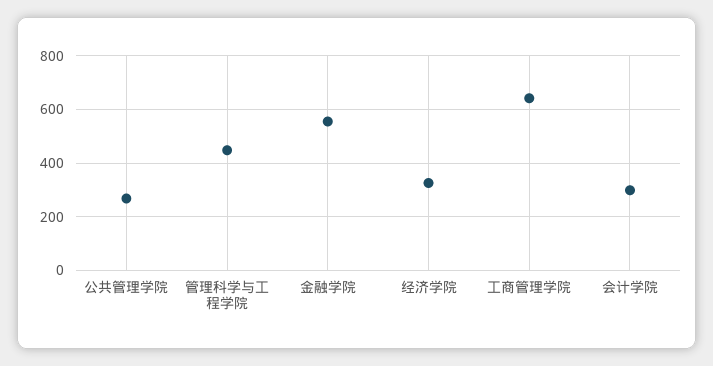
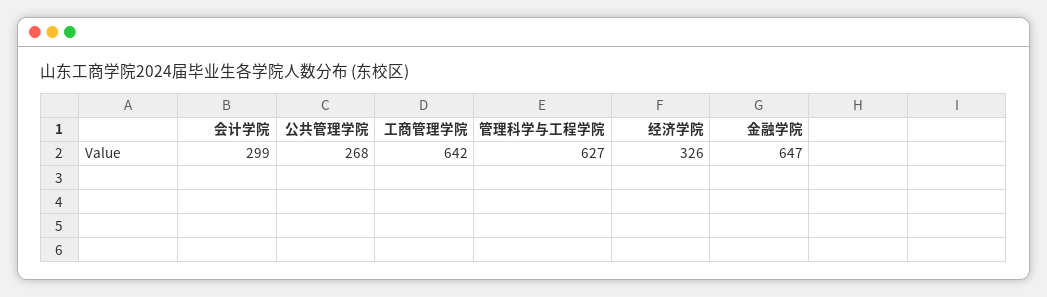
  {
    "公共管理学院": 268,
-   "管理科学与工程学院": 450,
+   "管理科学与工程学院": 627,
-   "金融学院": 550,
+   "金融学院": 647,
    "经济学院": 326,
    "工商管理学院": 642,
    "会计学院": 299
  }

